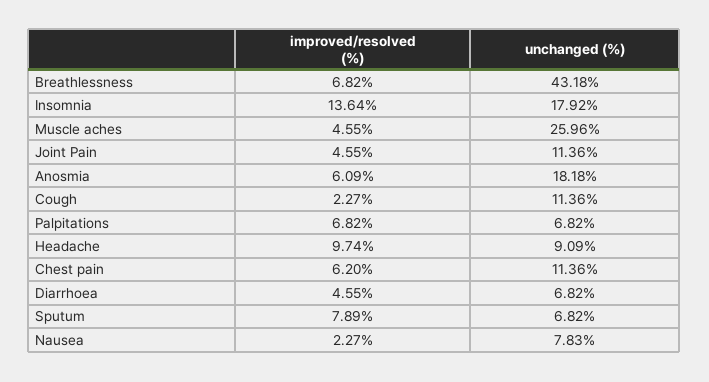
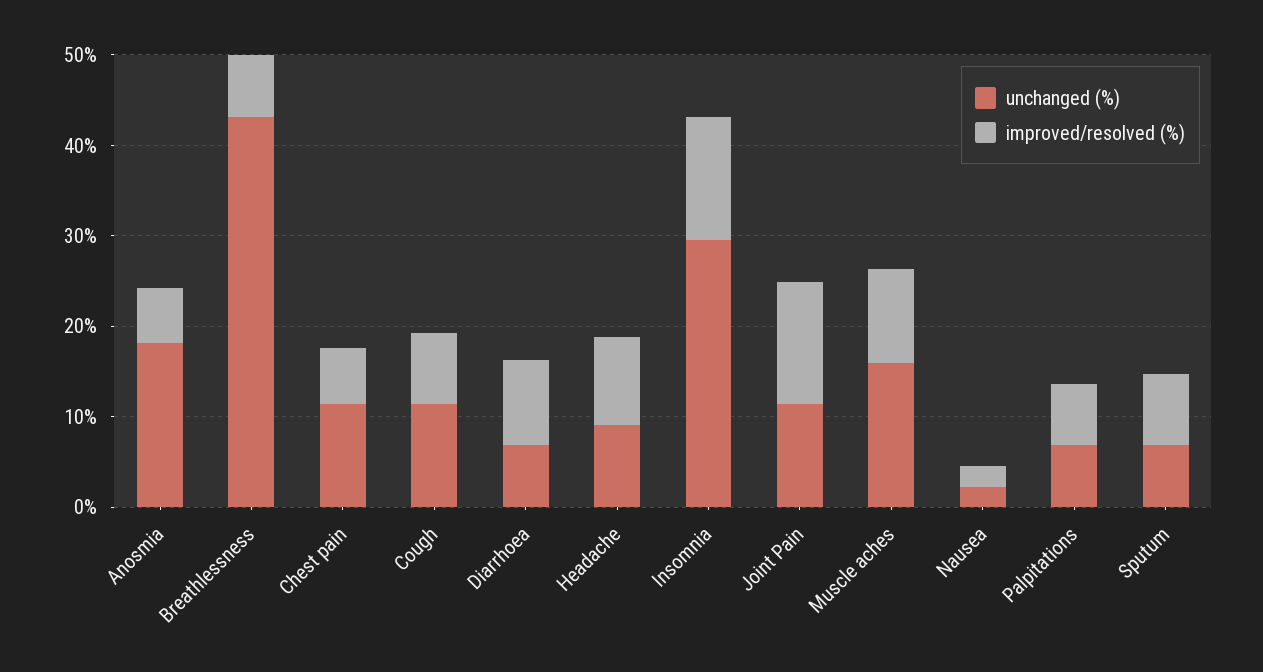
  {
    "improved/resolved (%)": {
      "Breathlessness": 6.82,
      "Insomnia": 13.64,
-     "Muscle aches": 4.55,
+     "Muscle aches": 10,
-     "Joint Pain": 4.55,
+     "Joint Pain": 14,
      "Anosmia": 6.09,
-     "Cough": 2.27,
+     "Cough": 8,
      "Palpitations": 6.82,
      "Headache": 9.74,
      "Chest pain": 6.2,
-     "Diarrhoea": 4.55,
+     "Diarrhoea": 10,
      "Sputum": 7.89,
      "Nausea": 2.27
    },
    "unchanged (%)": {
      "Breathlessness": 43.18,
-     "Insomnia": 17.92,
+     "Insomnia": 30,
-     "Muscle aches": 25.96,
+     "Muscle aches": 16,
      "Joint Pain": 11.36,
      "Anosmia": 18.18,
      "Cough": 11.36,
      "Palpitations": 6.82,
      "Headache": 9.09,
      "Chest pain": 11.36,
      "Diarrhoea": 6.82,
      "Sputum": 6.82,
-     "Nausea": 7.83
+     "Nausea": 2
    }
  }

